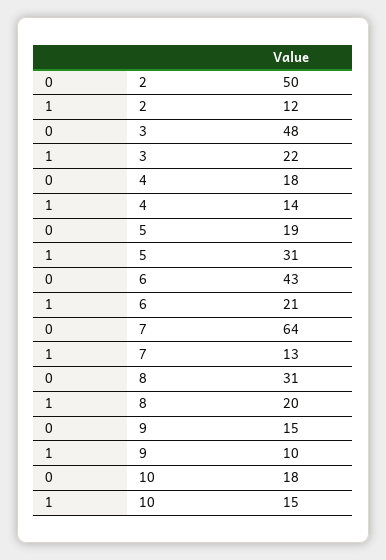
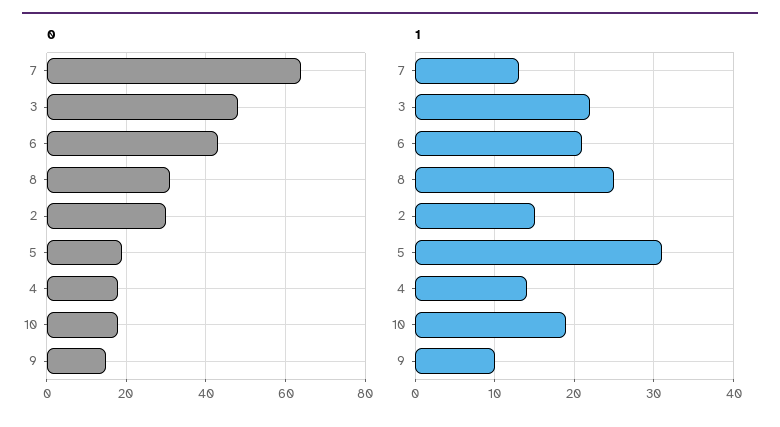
  {
    "0": {
-     "2": 50,
+     "2": 30,
      "3": 48,
      "4": 18,
      "5": 19,
      "6": 43,
      "7": 64,
      "8": 31,
      "9": 15,
      "10": 18
    },
    "1": {
-     "2": 12,
+     "2": 15,
      "3": 22,
      "4": 14,
      "5": 31,
      "6": 21,
      "7": 13,
-     "8": 20,
+     "8": 25,
      "9": 10,
-     "10": 15
+     "10": 19
    }
  }

